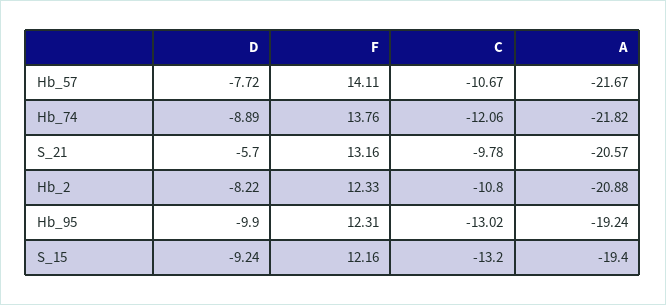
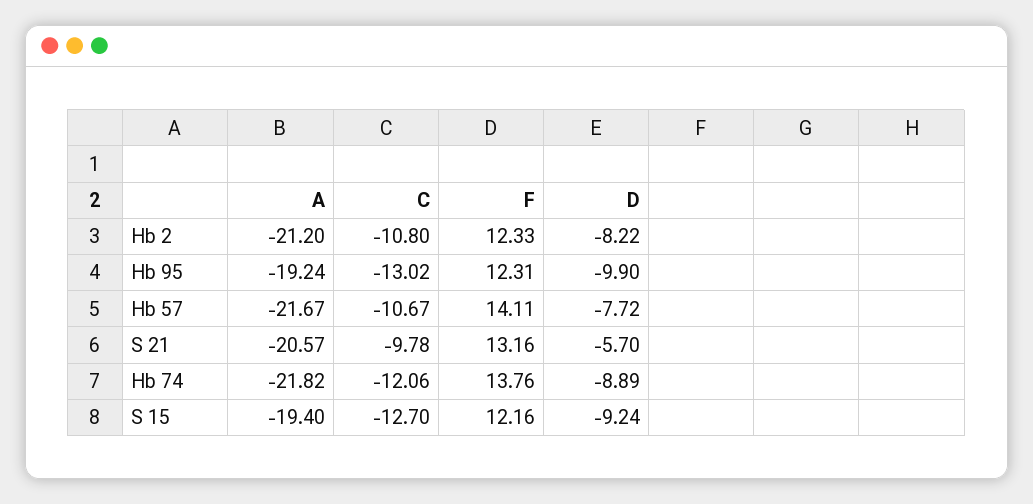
  {
    "D": {
      "Hb_57": -7.72,
      "Hb_74": -8.89,
      "S_21": -5.7,
      "Hb_2": -8.22,
      "Hb_95": -9.9,
      "S_15": -9.24
    },
    "F": {
      "Hb_57": 14.11,
      "Hb_74": 13.76,
      "S_21": 13.16,
      "Hb_2": 12.33,
      "Hb_95": 12.31,
      "S_15": 12.16
    },
    "C": {
      "Hb_57": -10.67,
      "Hb_74": -12.06,
      "S_21": -9.78,
      "Hb_2": -10.8,
      "Hb_95": -13.02,
-     "S_15": -13.2
+     "S_15": -12.7
    },
    "A": {
      "Hb_57": -21.67,
      "Hb_74": -21.82,
      "S_21": -20.57,
-     "Hb_2": -20.88,
+     "Hb_2": -21.2,
      "Hb_95": -19.24,
      "S_15": -19.4
    }
  }

